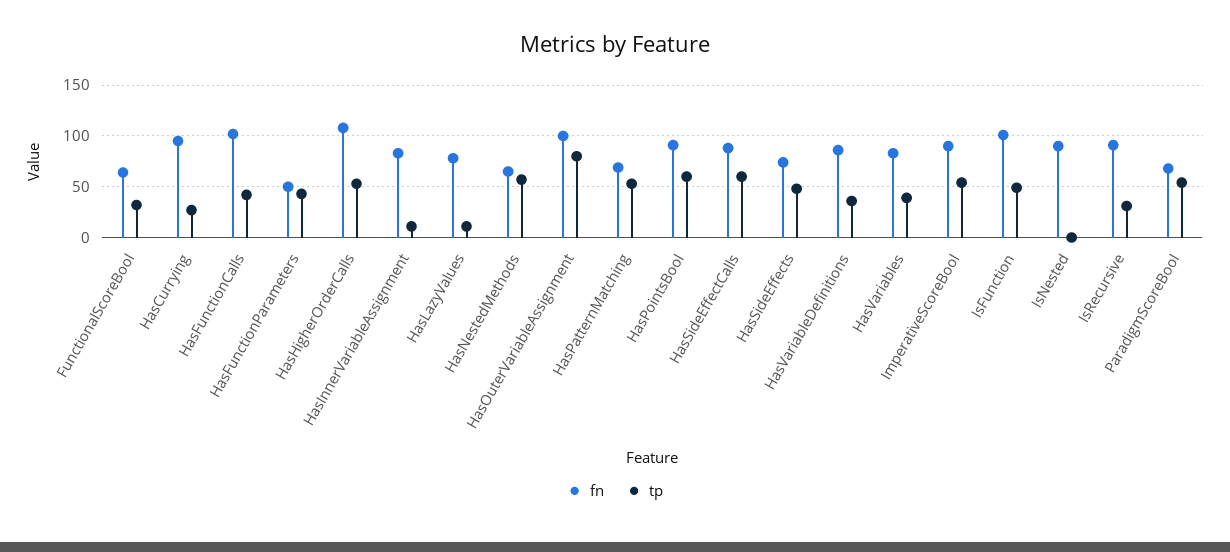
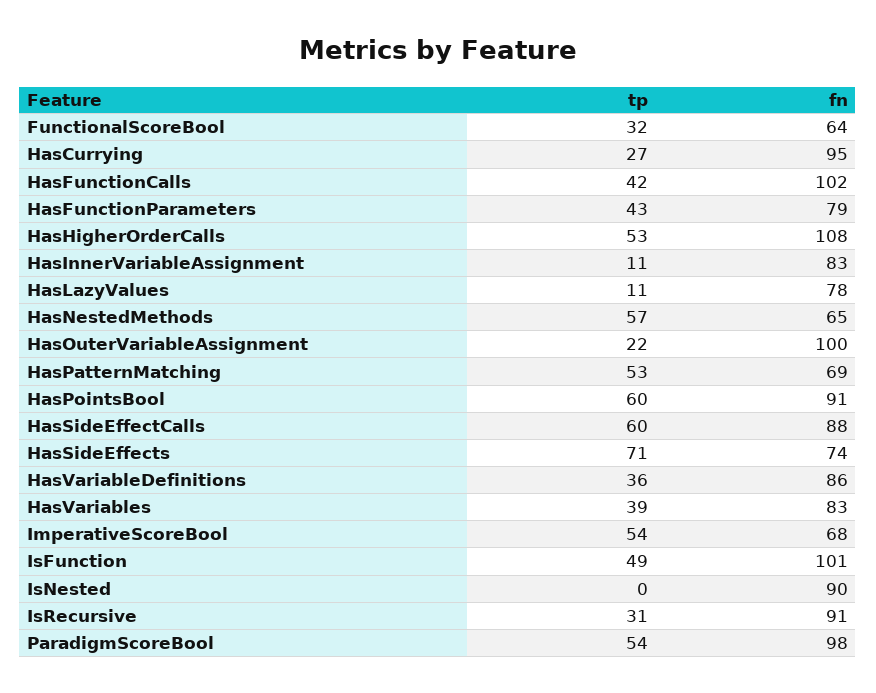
  {
    "fn": {
      "FunctionalScoreBool": 64,
      "HasCurrying": 95,
      "HasFunctionCalls": 102,
-     "HasFunctionParameters": 50,
+     "HasFunctionParameters": 79,
      "HasHigherOrderCalls": 108,
      "HasInnerVariableAssignment": 83,
      "HasLazyValues": 78,
      "HasNestedMethods": 65,
      "HasOuterVariableAssignment": 100,
      "HasPatternMatching": 69,
      "HasPointsBool": 91,
      "HasSideEffectCalls": 88,
      "HasSideEffects": 74,
      "HasVariableDefinitions": 86,
      "HasVariables": 83,
-     "ImperativeScoreBool": 90,
+     "ImperativeScoreBool": 68,
      "IsFunction": 101,
      "IsNested": 90,
      "IsRecursive": 91,
-     "ParadigmScoreBool": 70
+     "ParadigmScoreBool": 98
    },
    "tp": {
      "FunctionalScoreBool": 32,
      "HasCurrying": 27,
      "HasFunctionCalls": 42,
      "HasFunctionParameters": 43,
      "HasHigherOrderCalls": 53,
      "HasInnerVariableAssignment": 11,
      "HasLazyValues": 11,
      "HasNestedMethods": 57,
-     "HasOuterVariableAssignment": 80,
+     "HasOuterVariableAssignment": 22,
      "HasPatternMatching": 53,
      "HasPointsBool": 60,
      "HasSideEffectCalls": 60,
-     "HasSideEffects": 50,
+     "HasSideEffects": 71,
      "HasVariableDefinitions": 36,
      "HasVariables": 39,
      "ImperativeScoreBool": 54,
      "IsFunction": 49,
      "IsNested": 0,
      "IsRecursive": 31,
      "ParadigmScoreBool": 54
    }
  }

